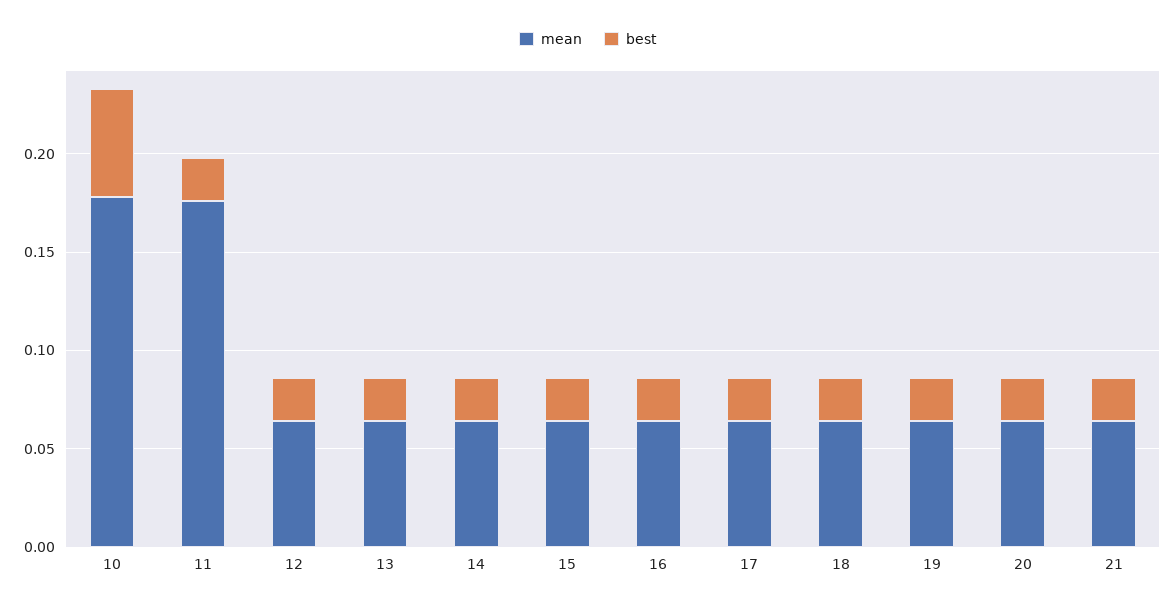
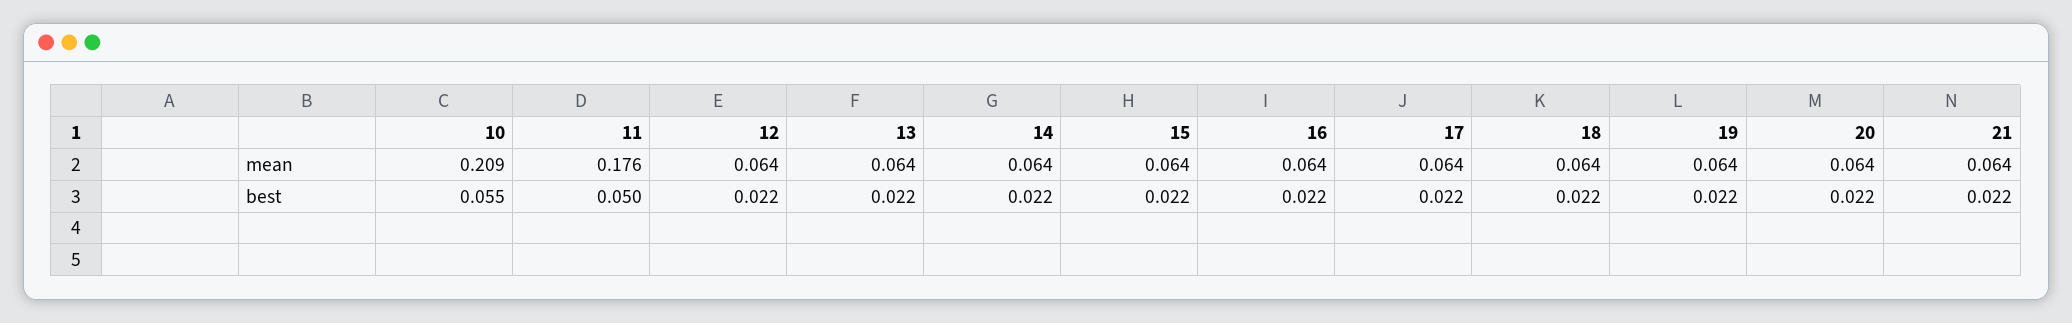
  {
    "mean": {
-     "10": 0.18,
+     "10": 0.209,
      "11": 0.176,
      "12": 0.064,
      "13": 0.064,
      "14": 0.064,
      "15": 0.064,
      "16": 0.064,
      "17": 0.064,
      "18": 0.064,
      "19": 0.064,
      "20": 0.064,
      "21": 0.064
    },
    "best": {
      "10": 0.055,
-     "11": 0.02,
+     "11": 0.05,
      "12": 0.022,
      "13": 0.022,
      "14": 0.022,
      "15": 0.022,
      "16": 0.022,
      "17": 0.022,
      "18": 0.022,
      "19": 0.022,
      "20": 0.022,
      "21": 0.022
    }
  }

